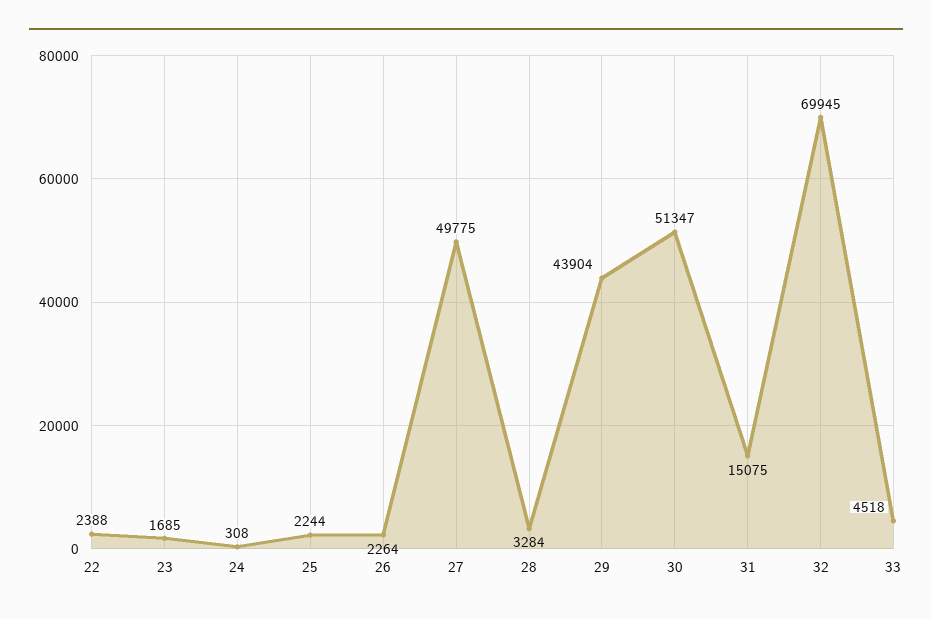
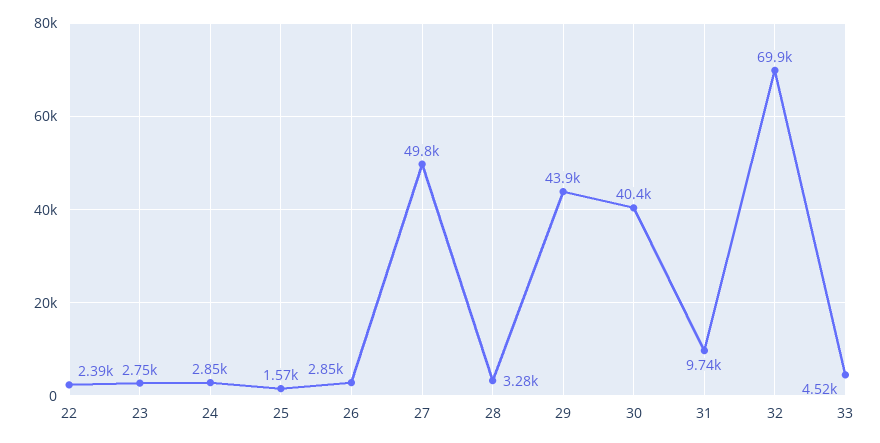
  {
    "22": 2388,
-   "23": 1685,
+   "23": 2750,
-   "24": 308,
+   "24": 2850,
-   "25": 2244,
+   "25": 1570,
-   "26": 2264,
+   "26": 2850,
    "27": 49775,
    "28": 3284,
    "29": 43904,
-   "30": 51347,
+   "30": 40400,
-   "31": 15075,
+   "31": 9740,
    "32": 69945,
    "33": 4518
  }

